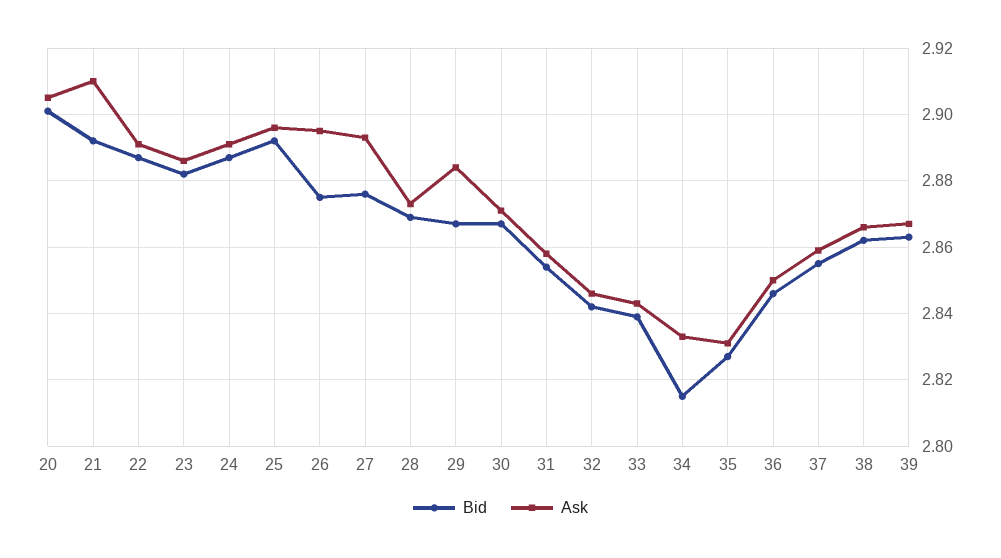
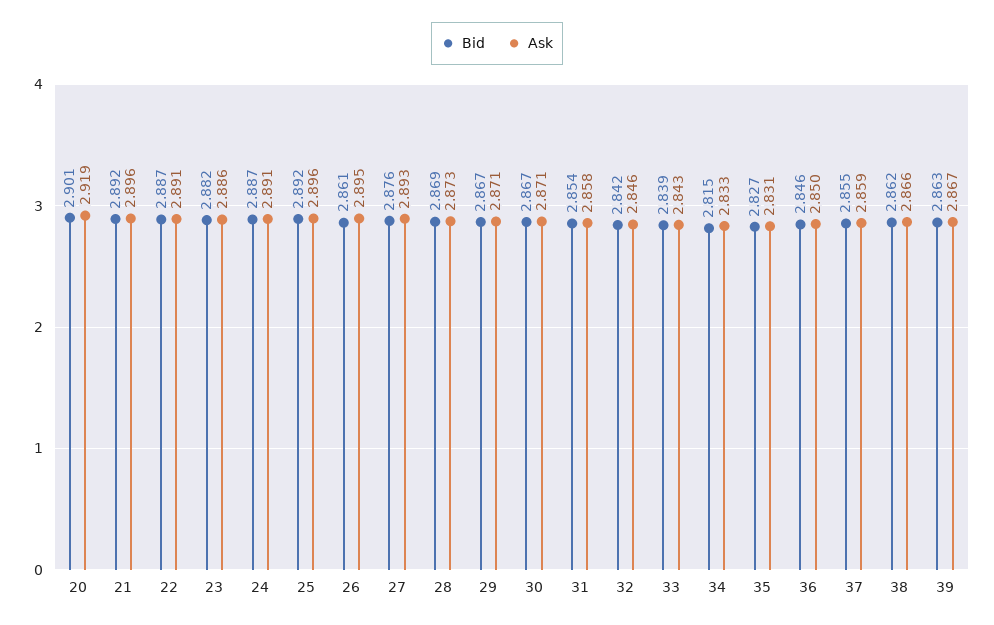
  {
    "Bid": {
      "20": 2.901,
      "21": 2.892,
      "22": 2.887,
      "23": 2.882,
      "24": 2.887,
      "25": 2.892,
-     "26": 2.875,
+     "26": 2.861,
      "27": 2.876,
      "28": 2.869,
      "29": 2.867,
      "30": 2.867,
      "31": 2.854,
      "32": 2.842,
      "33": 2.839,
      "34": 2.815,
      "35": 2.827,
      "36": 2.846,
      "37": 2.855,
      "38": 2.862,
      "39": 2.863
    },
    "Ask": {
-     "20": 2.905,
+     "20": 2.919,
-     "21": 2.91,
+     "21": 2.896,
      "22": 2.891,
      "23": 2.886,
      "24": 2.891,
      "25": 2.896,
      "26": 2.895,
      "27": 2.893,
      "28": 2.873,
-     "29": 2.885,
+     "29": 2.871,
      "30": 2.871,
      "31": 2.858,
      "32": 2.846,
      "33": 2.843,
      "34": 2.833,
      "35": 2.831,
      "36": 2.85,
      "37": 2.859,
      "38": 2.866,
      "39": 2.867
    }
  }

